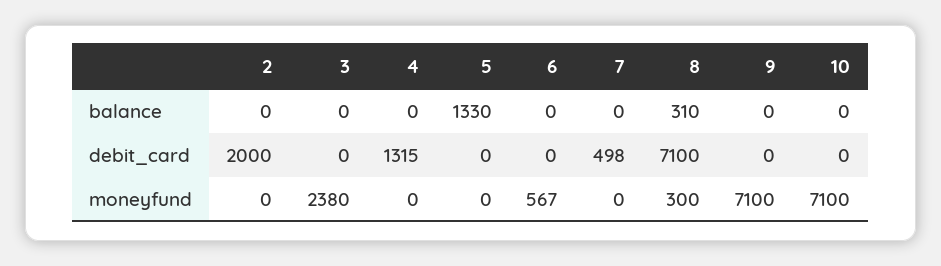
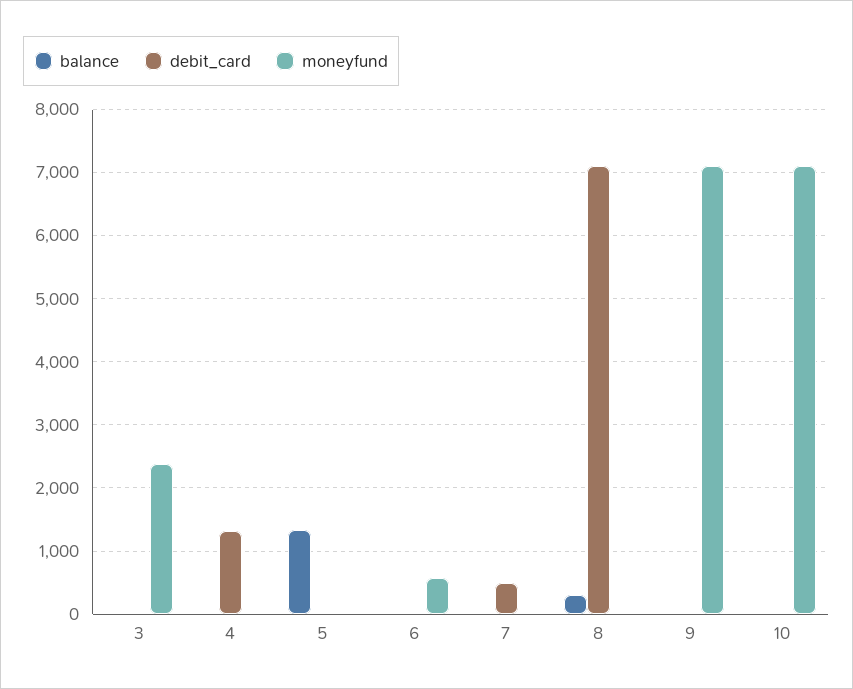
  {
    "balance": {
-     "2": 0,
      "3": 0,
      "4": 0,
      "5": 1330,
      "6": 0,
      "7": 0,
      "8": 310,
      "9": 0,
      "10": 0
    },
    "debit_card": {
-     "2": 2000,
      "3": 0,
      "4": 1315,
      "5": 0,
      "6": 0,
      "7": 498,
      "8": 7100,
      "9": 0,
      "10": 0
    },
    "moneyfund": {
-     "2": 0,
      "3": 2380,
      "4": 0,
      "5": 0,
      "6": 567,
      "7": 0,
-     "8": 300,
+     "8": 0,
      "9": 7100,
      "10": 7100
    }
  }

